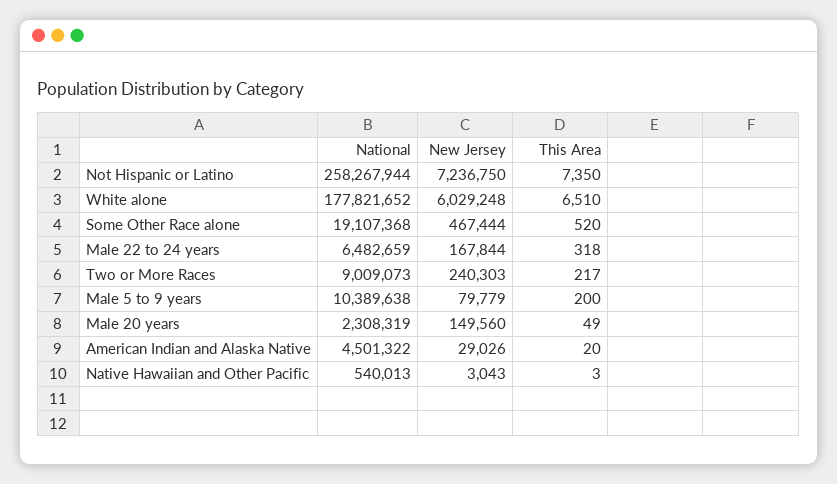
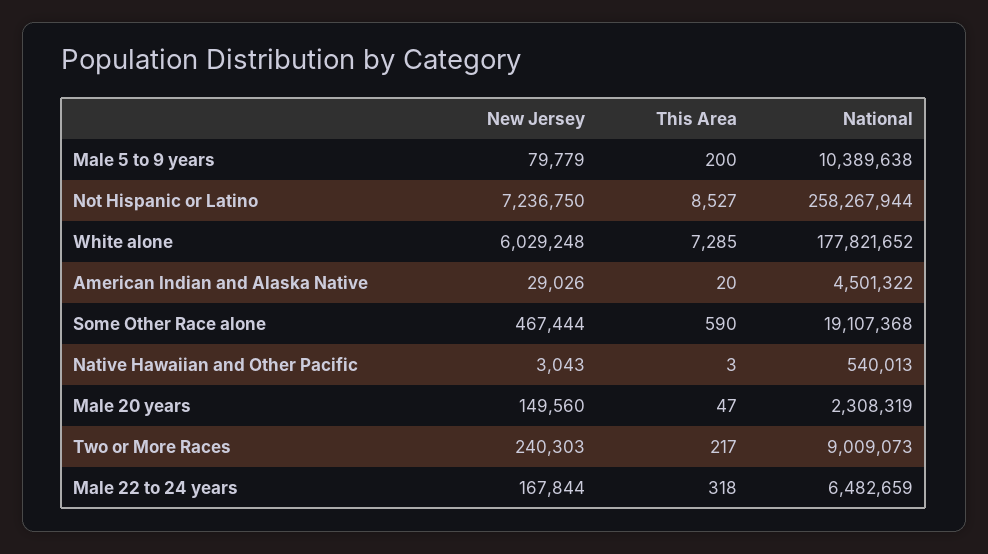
  {
    "National": {
      "Not Hispanic or Latino": 258267944,
      "White alone": 177821652,
      "Some Other Race alone": 19107368,
      "Male 22 to 24 years": 6482659,
      "Two or More Races": 9009073,
      "Male 5 to 9 years": 10389638,
      "Male 20 years": 2308319,
      "American Indian and Alaska Native": 4501322,
      "Native Hawaiian and Other Pacific": 540013
    },
    "New Jersey": {
      "Not Hispanic or Latino": 7236750,
      "White alone": 6029248,
      "Some Other Race alone": 467444,
      "Male 22 to 24 years": 167844,
      "Two or More Races": 240303,
      "Male 5 to 9 years": 79779,
      "Male 20 years": 149560,
      "American Indian and Alaska Native": 29026,
      "Native Hawaiian and Other Pacific": 3043
    },
    "This Area": {
-     "Not Hispanic or Latino": 7350,
+     "Not Hispanic or Latino": 8527,
-     "White alone": 6510,
+     "White alone": 7285,
-     "Some Other Race alone": 520,
+     "Some Other Race alone": 590,
      "Male 22 to 24 years": 318,
      "Two or More Races": 217,
      "Male 5 to 9 years": 200,
-     "Male 20 years": 49,
+     "Male 20 years": 47,
      "American Indian and Alaska Native": 20,
      "Native Hawaiian and Other Pacific": 3
    }
  }

